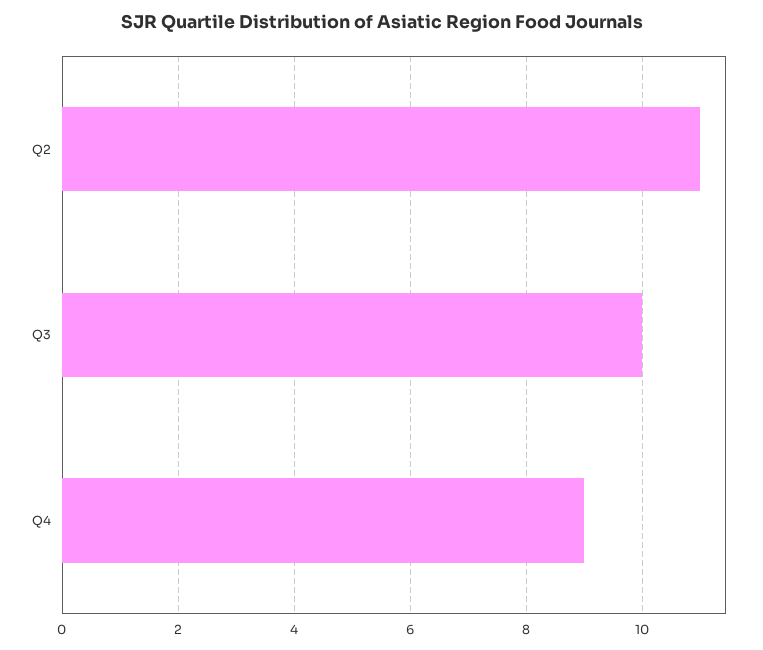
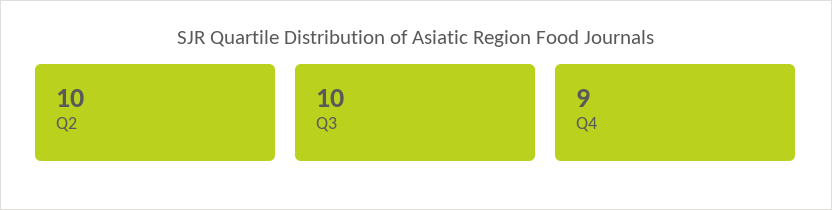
  {
-   "Q2": 11,
+   "Q2": 10,
    "Q3": 10,
    "Q4": 9
  }

